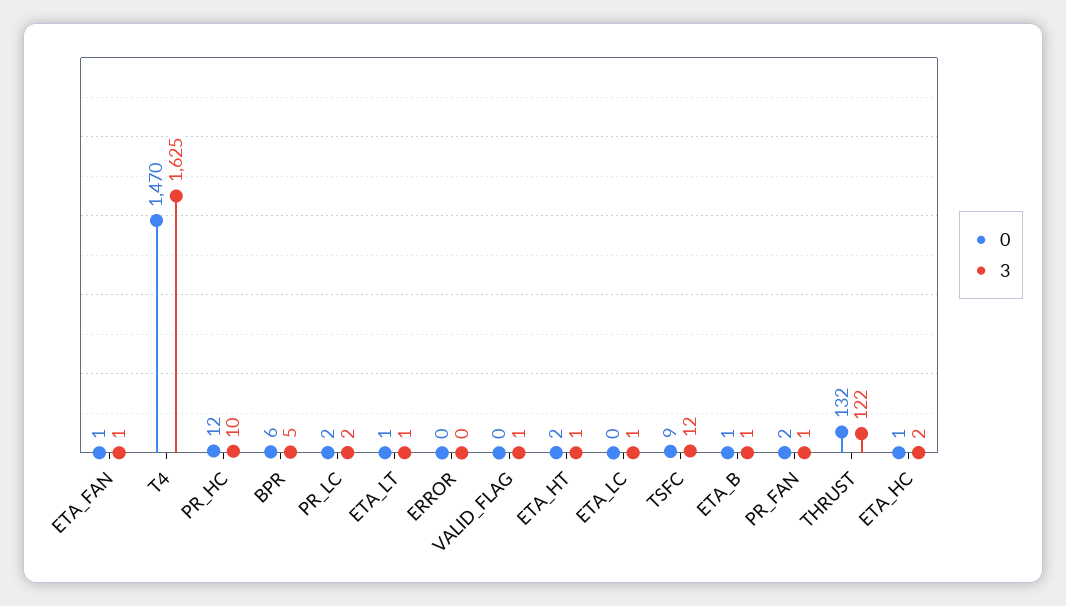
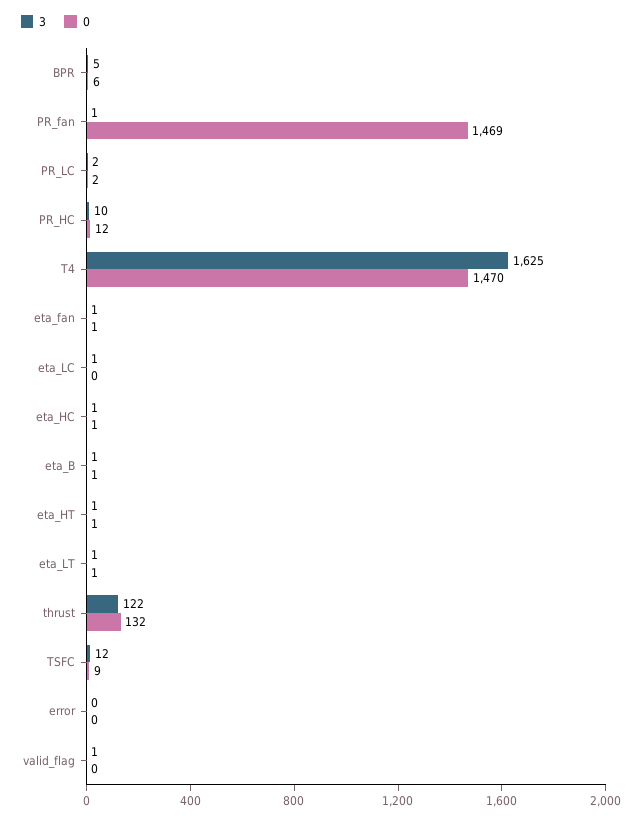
  {
    "0": {
      "ETA_FAN": 1,
      "T4": 1470,
      "PR_HC": 12,
      "BPR": 6,
      "PR_LC": 2,
      "ETA_LT": 1,
      "ERROR": 0,
      "VALID_FLAG": 0,
-     "ETA_HT": 2,
+     "ETA_HT": 1,
      "ETA_LC": 0,
      "TSFC": 9,
      "ETA_B": 1,
-     "PR_FAN": 2,
+     "PR_FAN": 1469,
      "THRUST": 132,
      "ETA_HC": 1
    },
    "3": {
      "ETA_FAN": 1,
      "T4": 1625,
      "PR_HC": 10,
      "BPR": 5,
      "PR_LC": 2,
      "ETA_LT": 1,
      "ERROR": 0,
      "VALID_FLAG": 1,
      "ETA_HT": 1,
      "ETA_LC": 1,
      "TSFC": 12,
      "ETA_B": 1,
      "PR_FAN": 1,
      "THRUST": 122,
-     "ETA_HC": 2
+     "ETA_HC": 1
    }
  }

